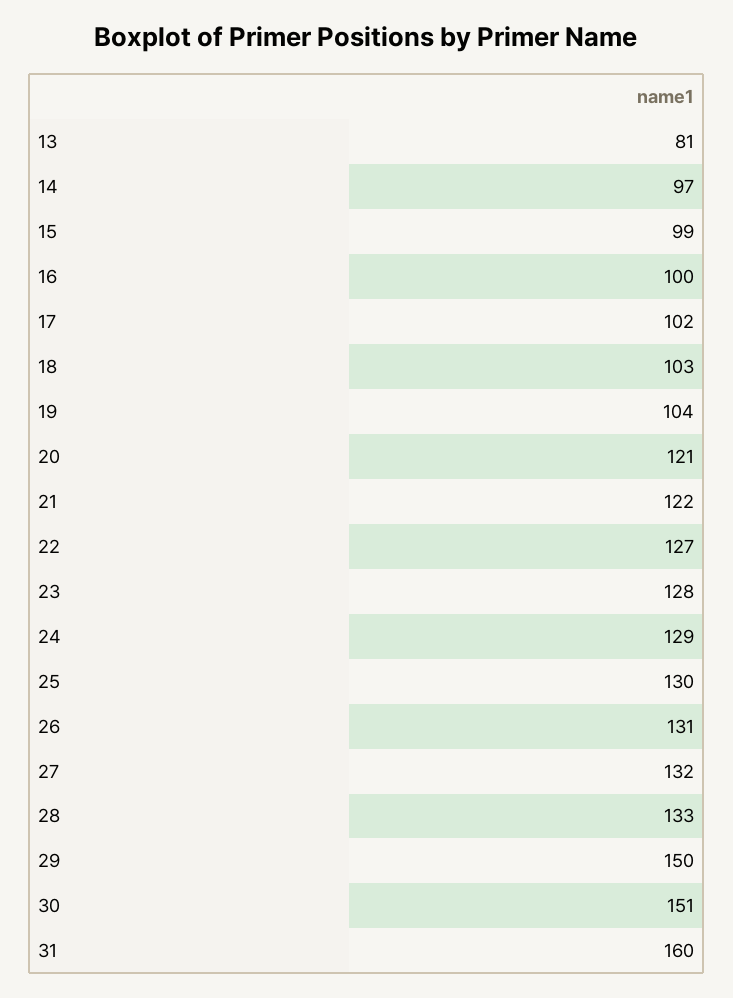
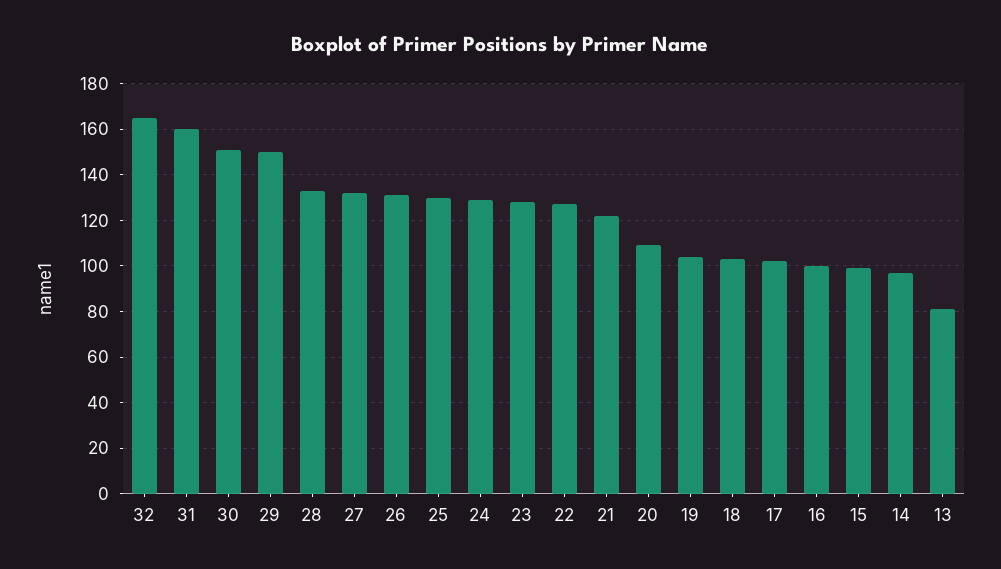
  {
    "13": 81,
    "14": 97,
    "15": 99,
    "16": 100,
    "17": 102,
    "18": 103,
    "19": 104,
-   "20": 121,
+   "20": 110,
    "21": 122,
    "22": 127,
    "23": 128,
    "24": 129,
    "25": 130,
    "26": 131,
    "27": 132,
    "28": 133,
    "29": 150,
    "30": 151,
-   "31": 160
+   "31": 160,
+   "32": 165
  }

